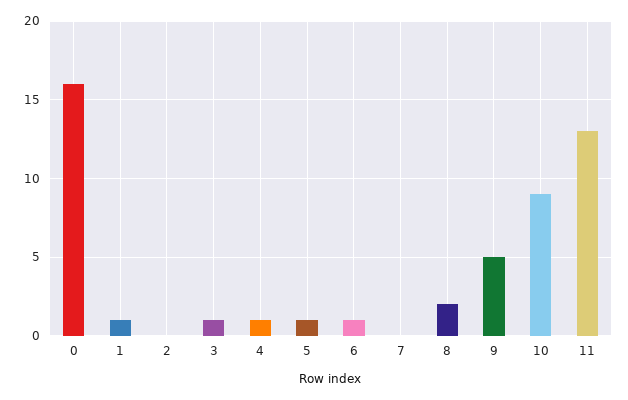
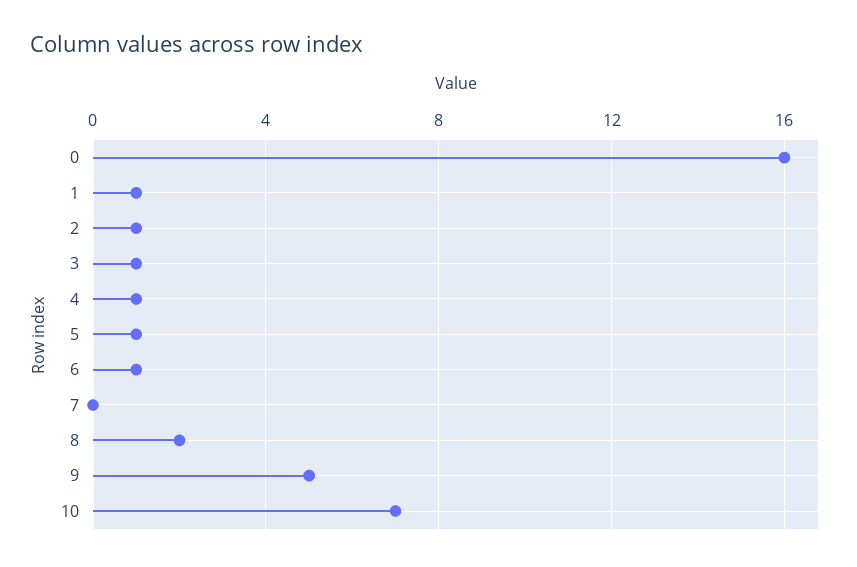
  {
    "0": 16,
    "1": 1,
-   "2": 0,
+   "2": 1,
    "3": 1,
    "4": 1,
    "5": 1,
    "6": 1,
    "7": 0,
    "8": 2,
    "9": 5,
-   "10": 9,
+   "10": 7
-   "11": 13
  }

